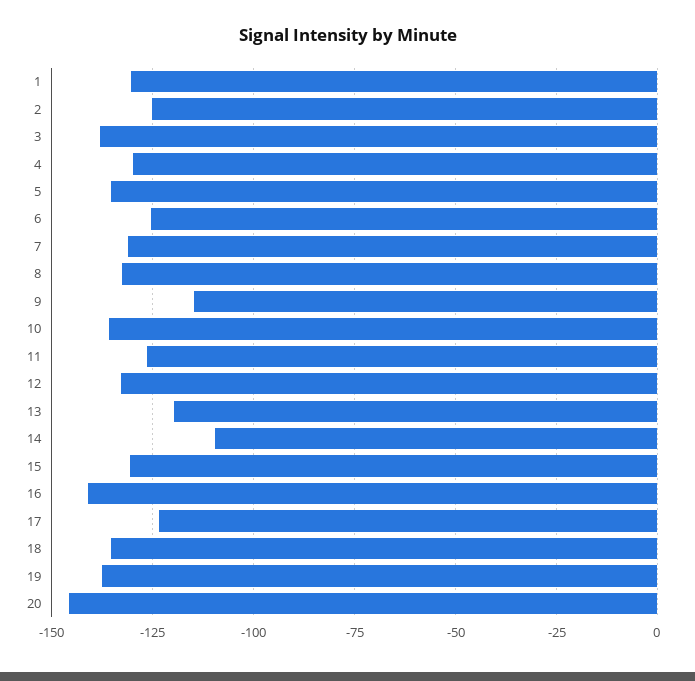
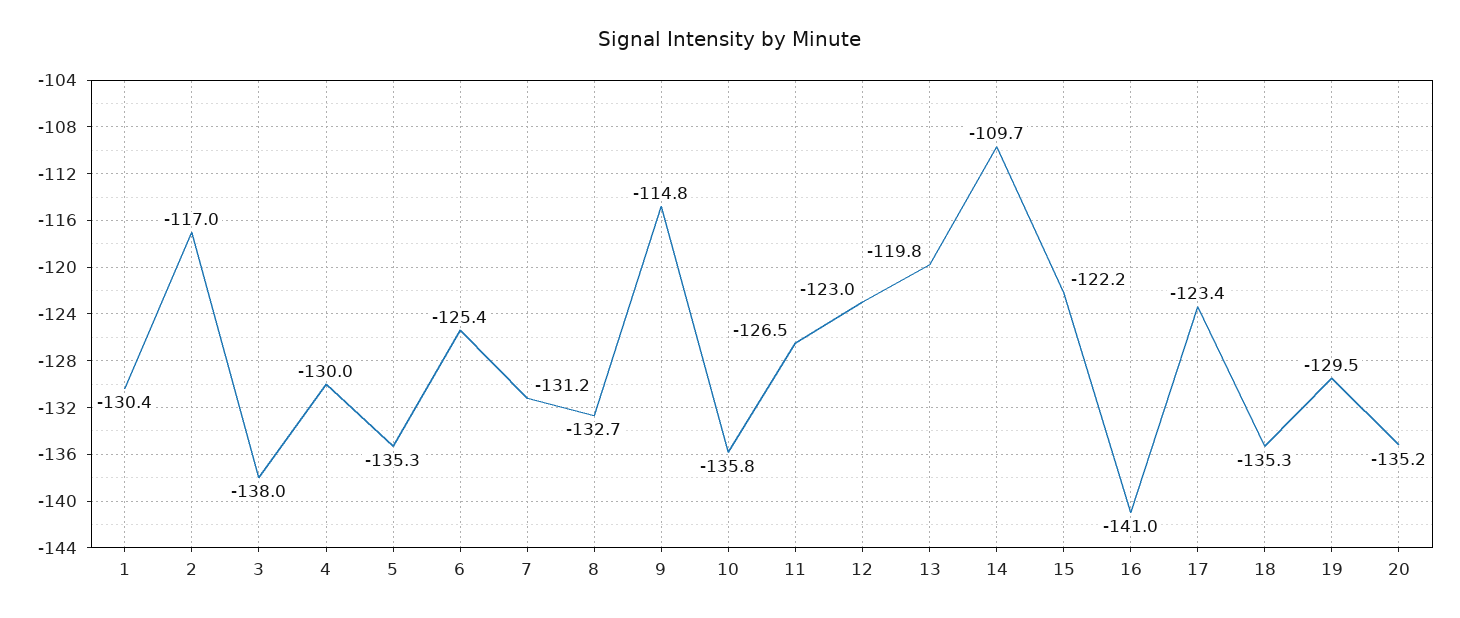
  {
    "1": -130.4,
-   "2": -125,
+   "2": -117,
    "3": -138,
    "4": -130,
    "5": -135.3,
    "6": -125.4,
    "7": -131.2,
    "8": -132.7,
    "9": -114.8,
    "10": -135.8,
    "11": -126.5,
-   "12": -132.5,
+   "12": -123,
    "13": -119.8,
    "14": -109.7,
-   "15": -130,
+   "15": -122.2,
    "16": -141,
    "17": -123.4,
    "18": -135.3,
-   "19": -137.5,
+   "19": -129.5,
-   "20": -145
+   "20": -135.2
  }

